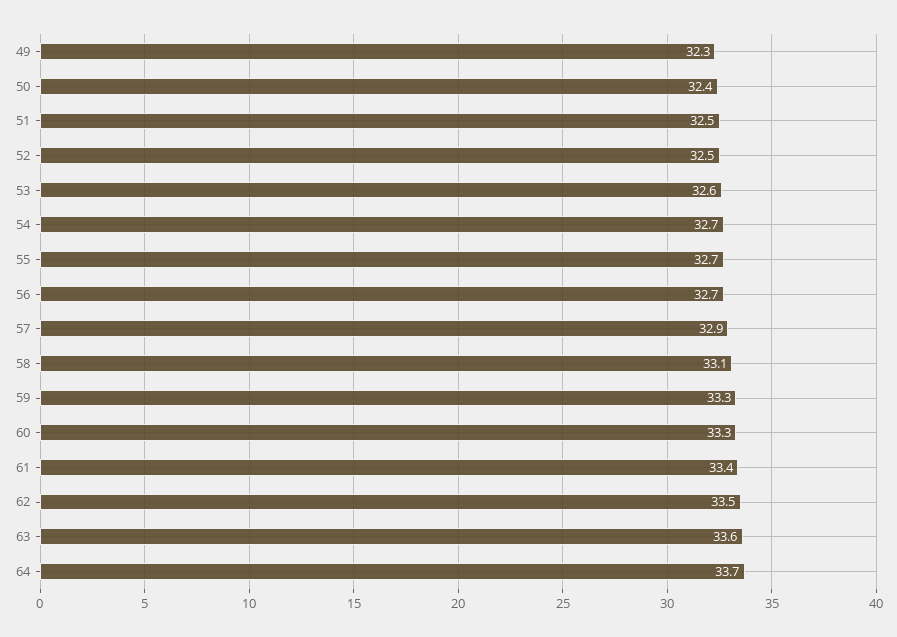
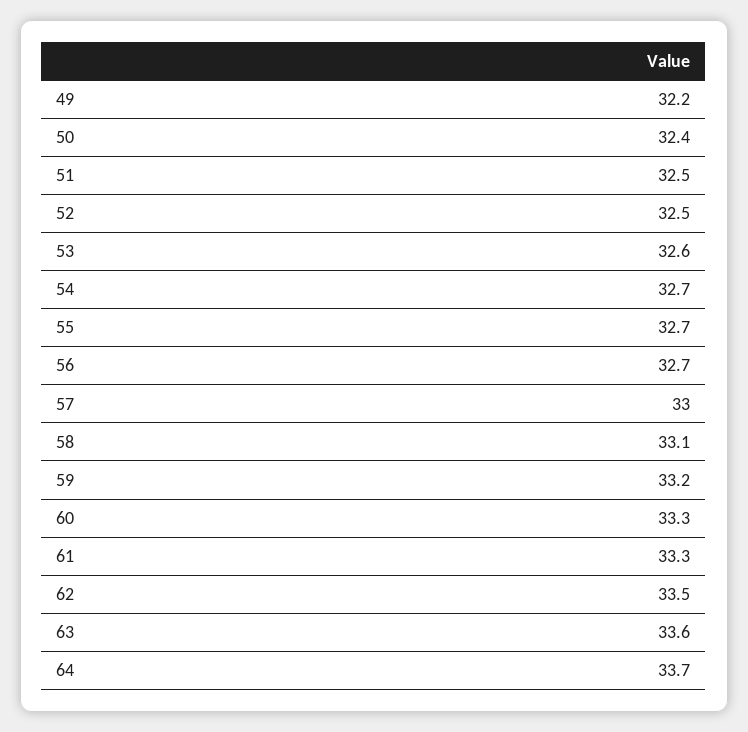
  {
-   "49": 32.3,
+   "49": 32.2,
    "50": 32.4,
    "51": 32.5,
    "52": 32.5,
    "53": 32.6,
    "54": 32.7,
    "55": 32.7,
    "56": 32.7,
-   "57": 32.9,
+   "57": 33,
    "58": 33.1,
-   "59": 33.3,
+   "59": 33.2,
    "60": 33.3,
-   "61": 33.4,
+   "61": 33.3,
    "62": 33.5,
    "63": 33.6,
    "64": 33.7
  }

